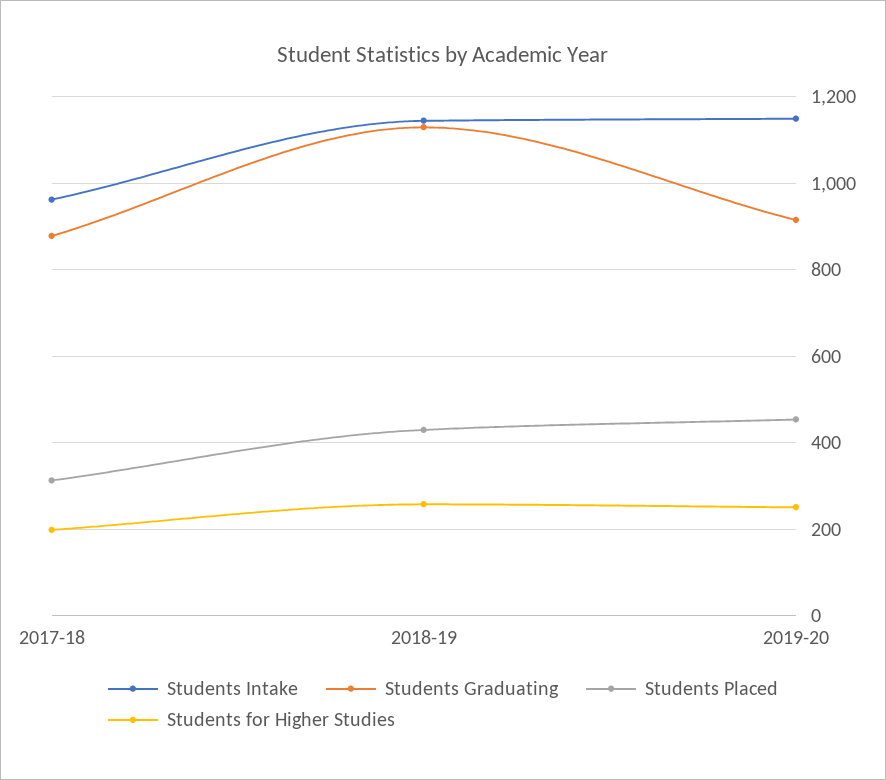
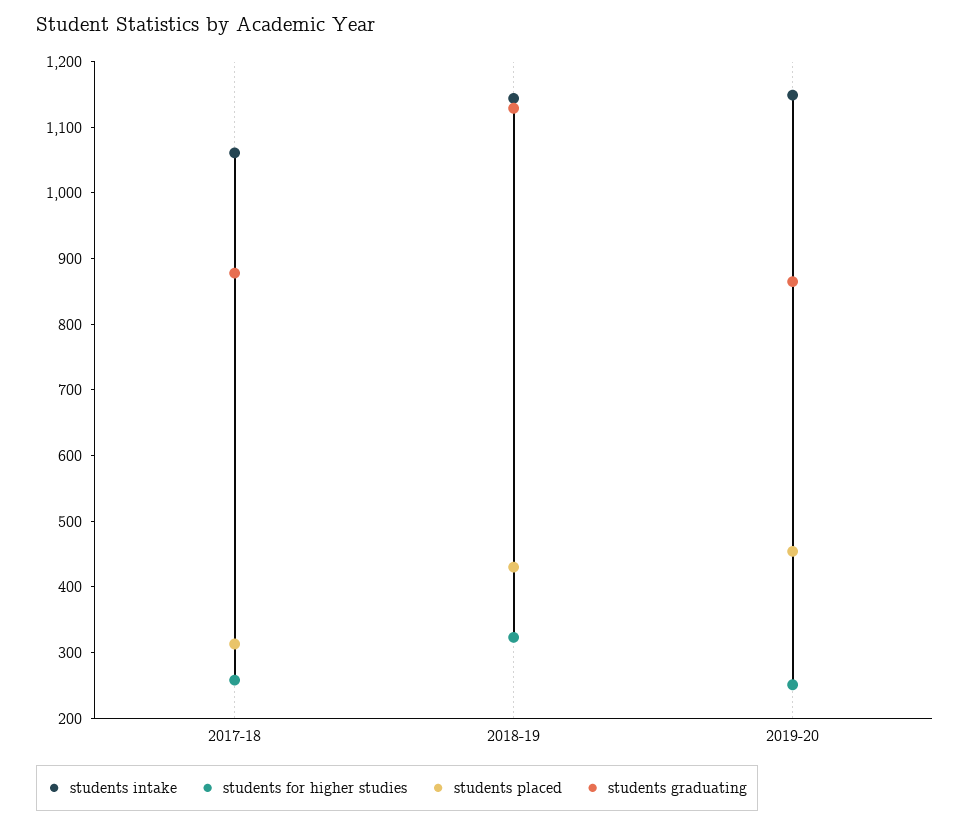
  {
    "Students Intake": {
-     "2017-18": 960,
+     "2017-18": 1060,
      "2018-19": 1140,
      "2019-20": 1140
    },
    "Students Graduating": {
      "2017-18": 880,
      "2018-19": 1120,
-     "2019-20": 920
+     "2019-20": 860
    },
    "Students Placed": {
      "2017-18": 320,
      "2018-19": 440,
      "2019-20": 460
    },
    "Students for Higher Studies": {
-     "2017-18": 200,
+     "2017-18": 260,
-     "2018-19": 260,
+     "2018-19": 320,
      "2019-20": 260
    }
  }

